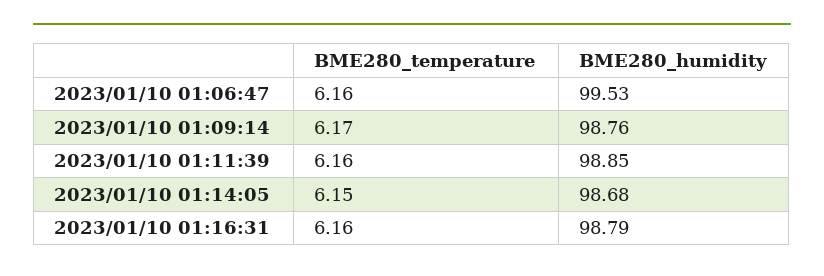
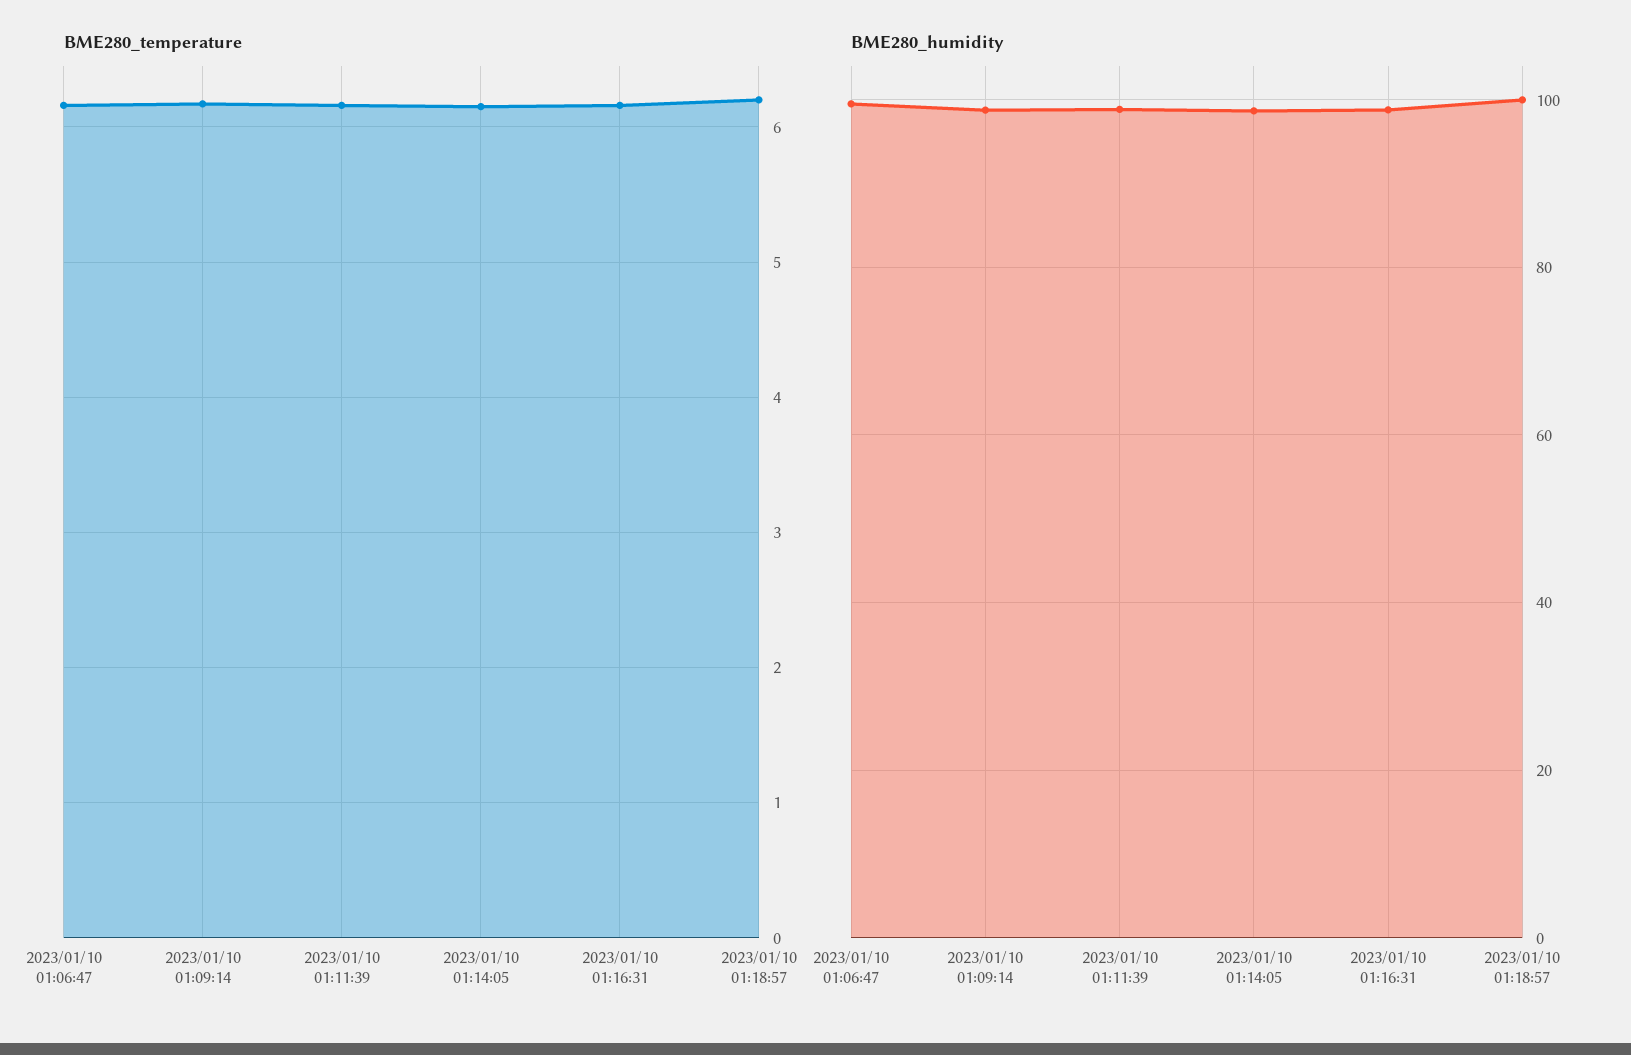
  {
    "BME280_temperature": {
      "2023/01/10 01:06:47": 6.16,
      "2023/01/10 01:09:14": 6.17,
      "2023/01/10 01:11:39": 6.16,
      "2023/01/10 01:14:05": 6.15,
-     "2023/01/10 01:16:31": 6.16
+     "2023/01/10 01:16:31": 6.16,
+     "2023/01/10 01:18:57": 6.2
    },
    "BME280_humidity": {
      "2023/01/10 01:06:47": 99.53,
      "2023/01/10 01:09:14": 98.76,
      "2023/01/10 01:11:39": 98.85,
      "2023/01/10 01:14:05": 98.68,
-     "2023/01/10 01:16:31": 98.79
+     "2023/01/10 01:16:31": 98.79,
+     "2023/01/10 01:18:57": 100
    }
  }

